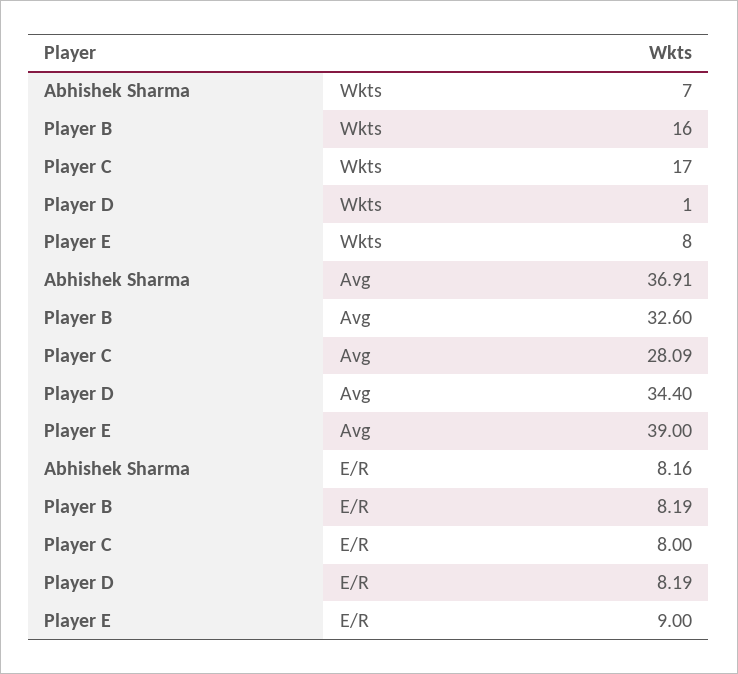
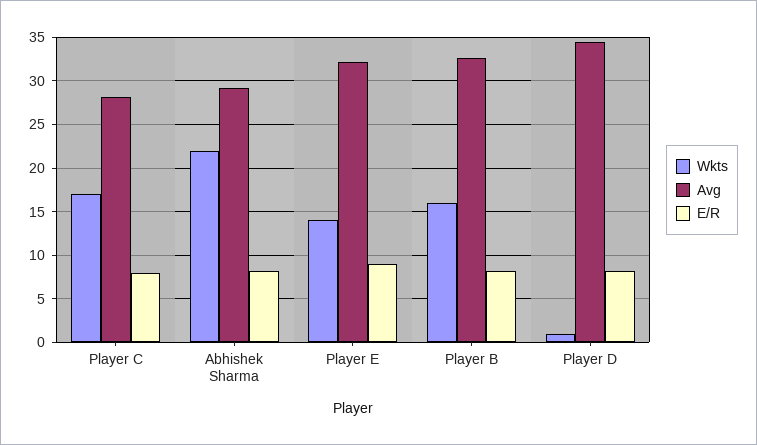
  {
    "Wkts": {
-     "Abhishek Sharma": 7,
+     "Abhishek Sharma": 22,
      "Player B": 16,
      "Player C": 17,
      "Player D": 1,
-     "Player E": 8
+     "Player E": 14
    },
    "Avg": {
-     "Abhishek Sharma": 36.91,
+     "Abhishek Sharma": 29,
      "Player B": 32.6,
      "Player C": 28.09,
      "Player D": 34.4,
-     "Player E": 39
+     "Player E": 32
    },
    "E/R": {
      "Abhishek Sharma": 8.16,
      "Player B": 8.19,
      "Player C": 8,
      "Player D": 8.19,
      "Player E": 9
    }
  }

